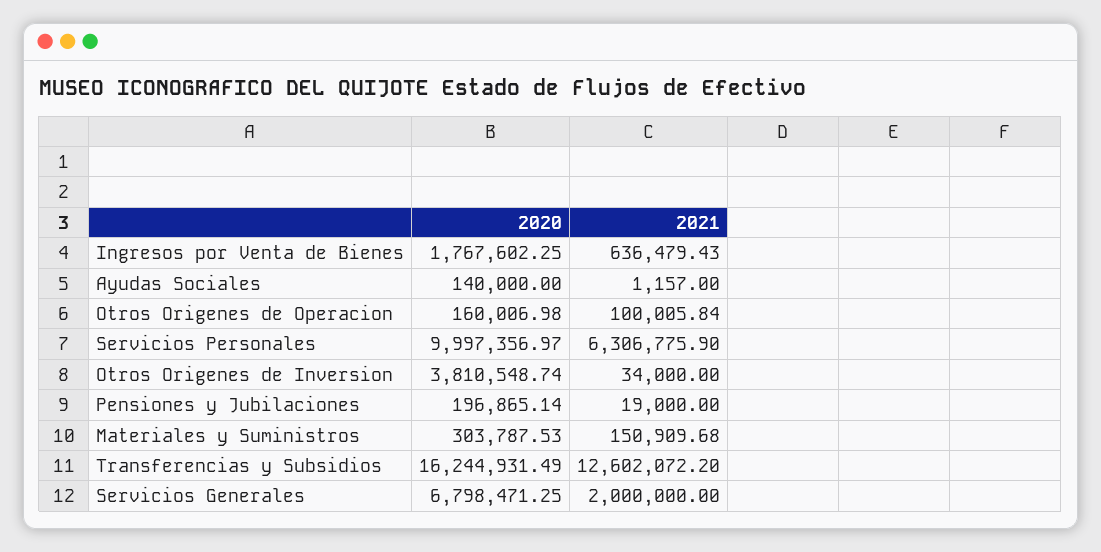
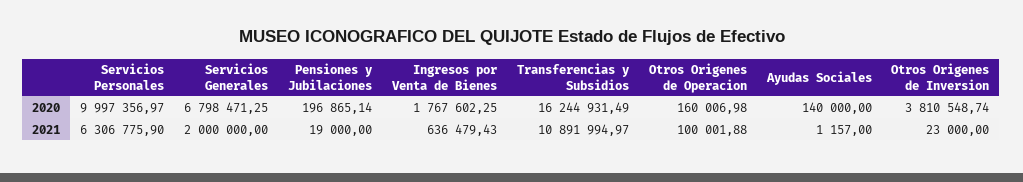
  {
    "2020": {
      "Ingresos por Venta de Bienes": 1767602.25,
      "Ayudas Sociales": 140000,
      "Otros Origenes de Operacion": 160006.98,
      "Servicios Personales": 9997356.97,
      "Otros Origenes de Inversion": 3810548.74,
      "Pensiones y Jubilaciones": 196865.14,
-     "Materiales y Suministros": 303787.53,
      "Transferencias y Subsidios": 16244931.49,
      "Servicios Generales": 6798471.25
    },
    "2021": {
      "Ingresos por Venta de Bienes": 636479.43,
      "Ayudas Sociales": 1157,
-     "Otros Origenes de Operacion": 100005.84,
+     "Otros Origenes de Operacion": 100001.88,
      "Servicios Personales": 6306775.9,
-     "Otros Origenes de Inversion": 34000,
+     "Otros Origenes de Inversion": 23000,
      "Pensiones y Jubilaciones": 19000,
-     "Materiales y Suministros": 150909.68,
-     "Transferencias y Subsidios": 12602072.2,
+     "Transferencias y Subsidios": 10891994.97,
      "Servicios Generales": 2000000
    }
  }

